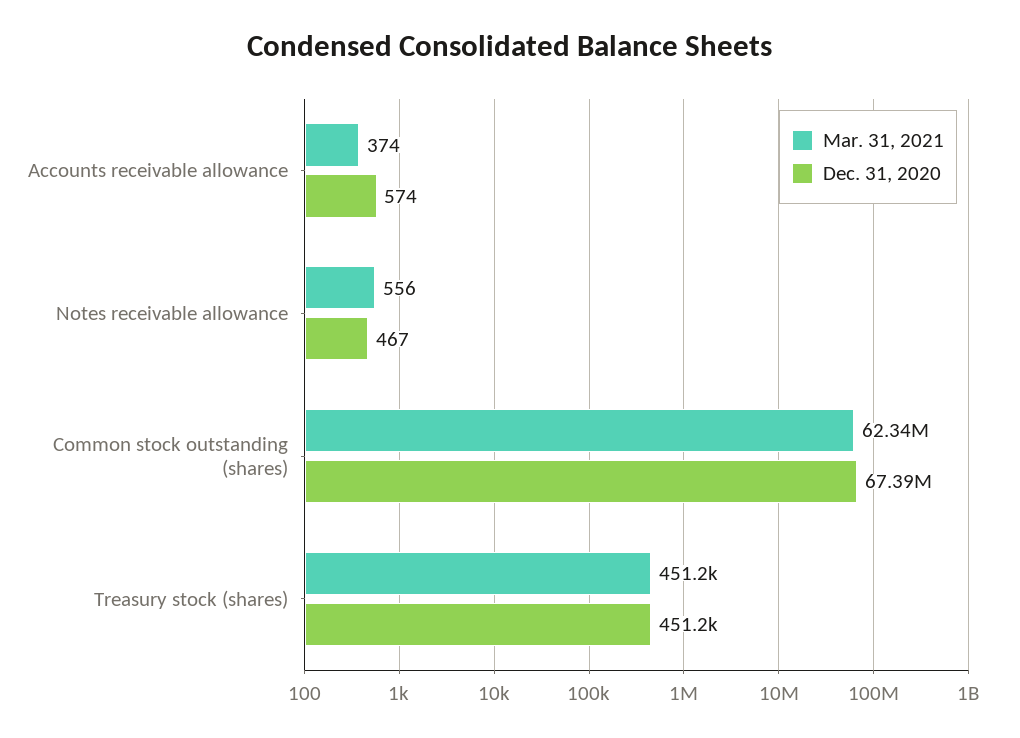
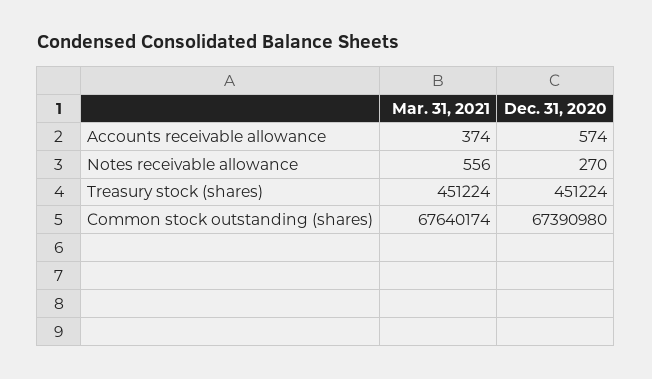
  {
    "Mar. 31, 2021": {
      "Accounts receivable allowance": 374,
      "Notes receivable allowance": 556,
-     "Common stock outstanding (shares)": 62340000,
+     "Common stock outstanding (shares)": 67640174,
      "Treasury stock (shares)": 451224
    },
    "Dec. 31, 2020": {
      "Accounts receivable allowance": 574,
-     "Notes receivable allowance": 467,
+     "Notes receivable allowance": 270,
      "Common stock outstanding (shares)": 67390980,
      "Treasury stock (shares)": 451224
    }
  }

